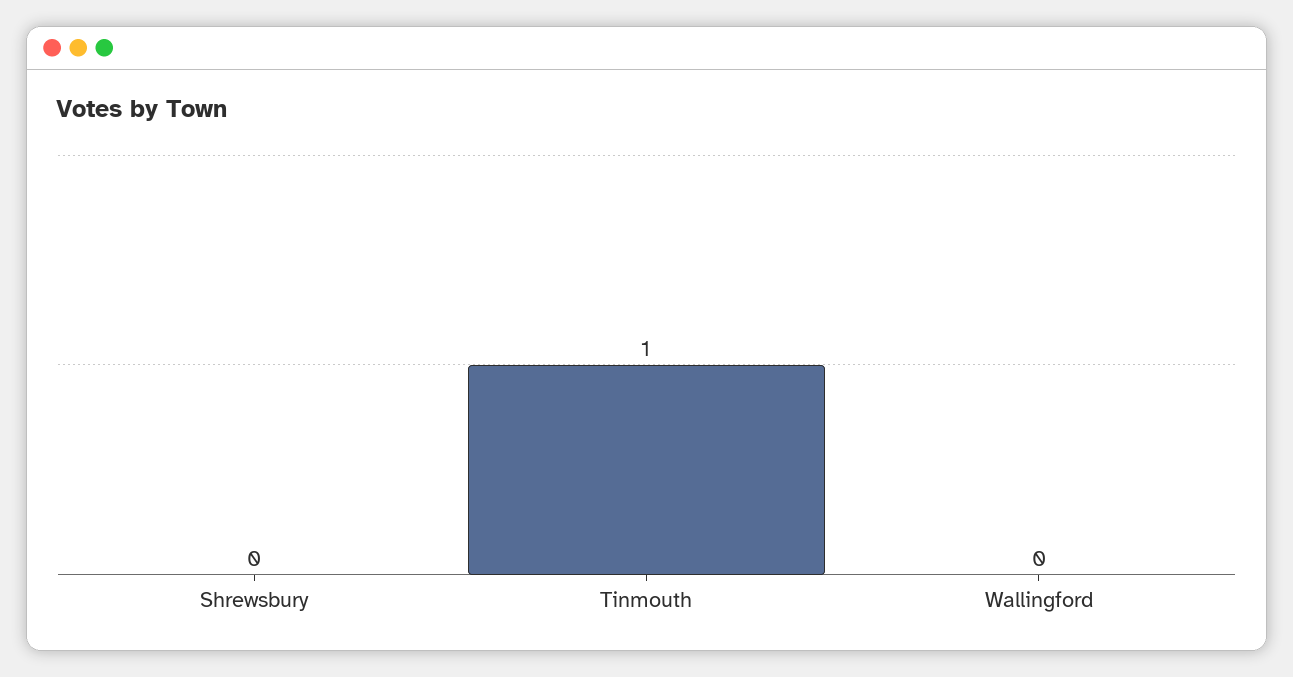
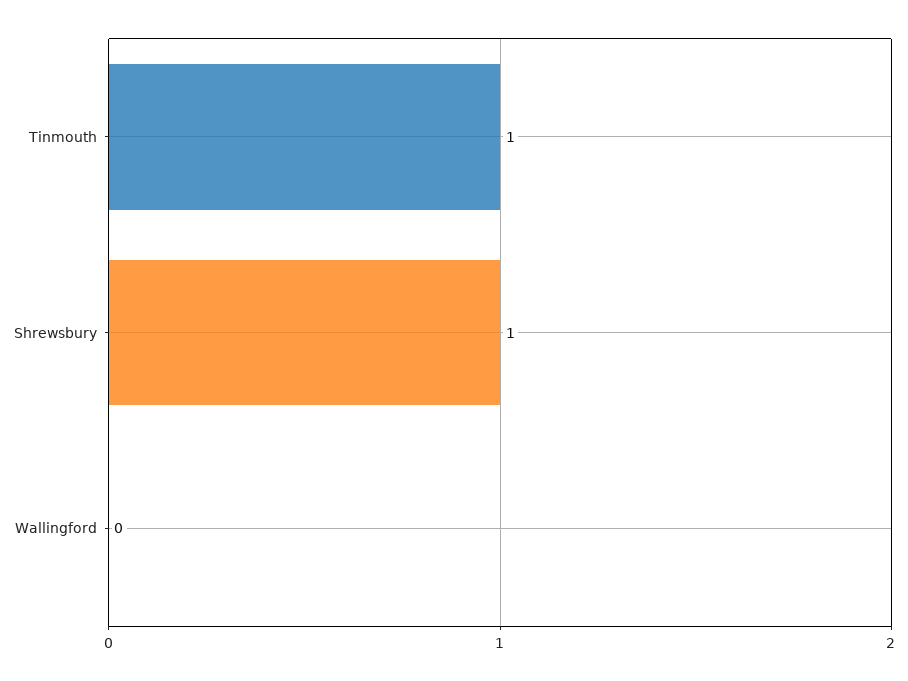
  {
-   "Shrewsbury": 0,
+   "Shrewsbury": 1,
    "Tinmouth": 1,
    "Wallingford": 0
  }

